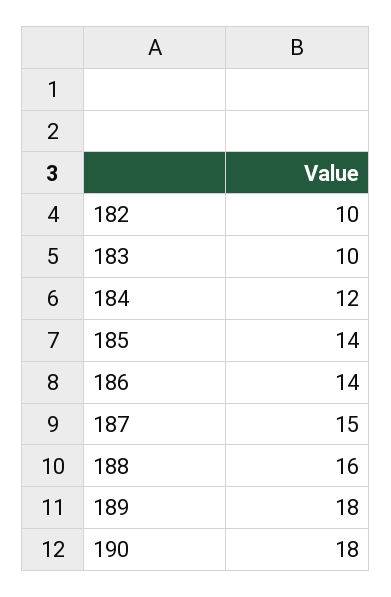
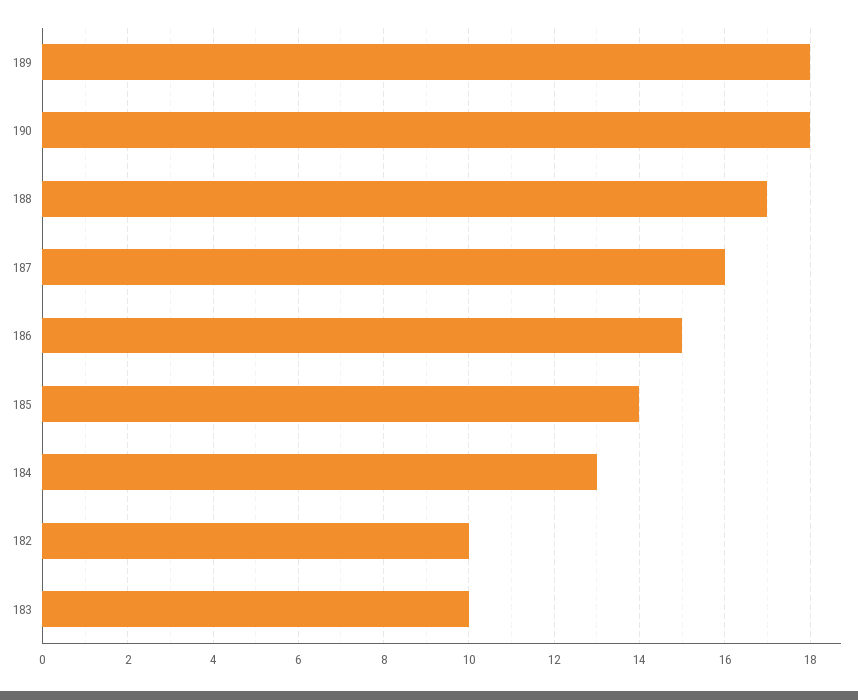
  {
    "182": 10,
    "183": 10,
-   "184": 12,
+   "184": 13,
    "185": 14,
-   "186": 14,
+   "186": 15,
-   "187": 15,
+   "187": 16,
-   "188": 16,
+   "188": 17,
    "189": 18,
    "190": 18
  }

